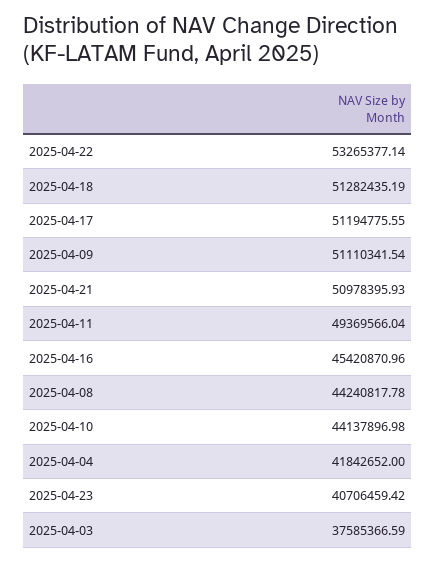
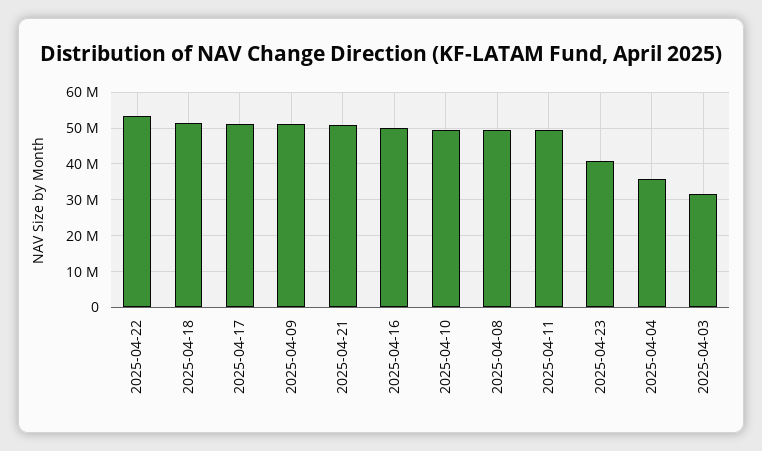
  {
    "2025-04-22": 53265377.14,
    "2025-04-18": 51282435.19,
    "2025-04-17": 51194775.55,
    "2025-04-09": 51110341.54,
    "2025-04-21": 50978395.93,
    "2025-04-11": 49369566.04,
-   "2025-04-16": 45420870.96,
+   "2025-04-16": 50000000,
-   "2025-04-08": 44240817.78,
+   "2025-04-08": 50000000,
-   "2025-04-10": 44137896.98,
+   "2025-04-10": 50000000,
-   "2025-04-04": 41842652,
+   "2025-04-04": 36000000,
    "2025-04-23": 40706459.42,
-   "2025-04-03": 37585366.59
+   "2025-04-03": 32000000
  }

